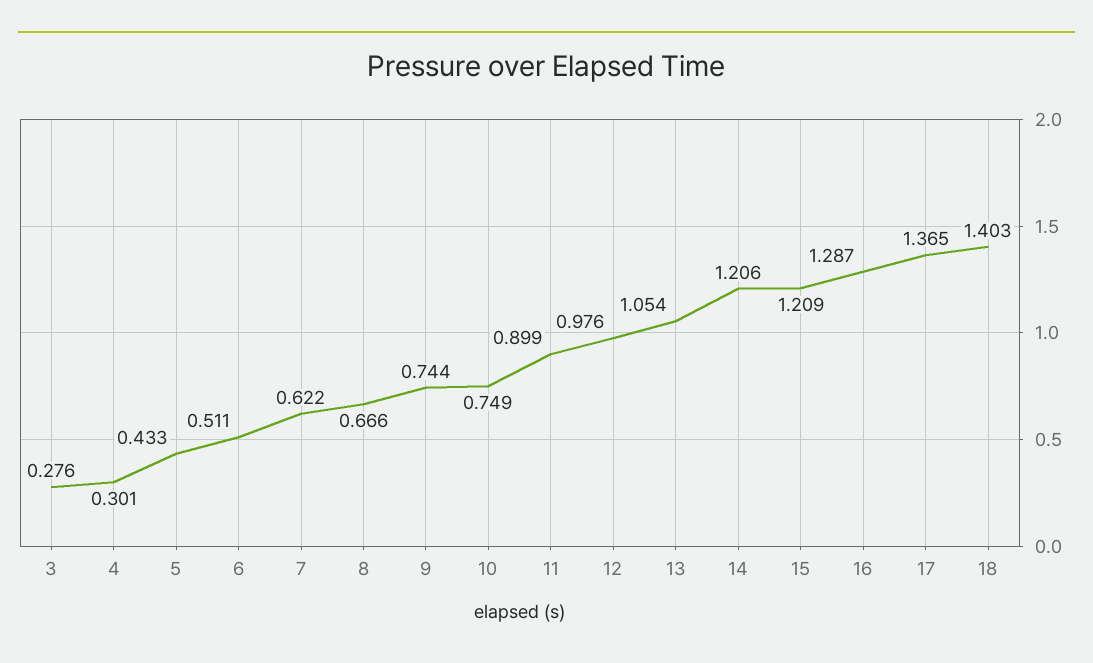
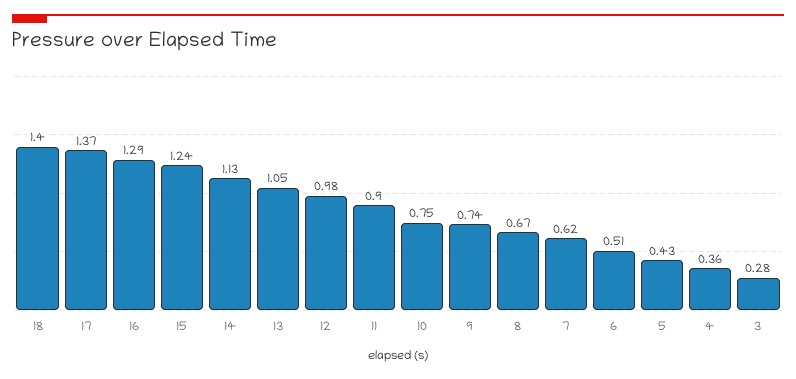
  {
    "3": 0.276,
-   "4": 0.301,
+   "4": 0.36,
    "5": 0.433,
    "6": 0.511,
    "7": 0.622,
    "8": 0.666,
    "9": 0.744,
    "10": 0.749,
    "11": 0.899,
    "12": 0.976,
    "13": 1.054,
-   "14": 1.206,
+   "14": 1.13,
-   "15": 1.209,
+   "15": 1.24,
    "16": 1.287,
    "17": 1.365,
    "18": 1.403
  }

